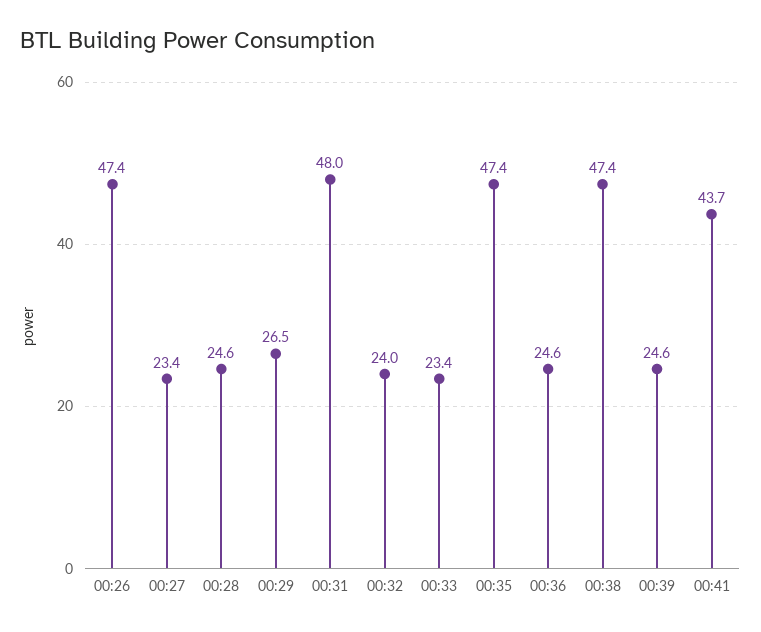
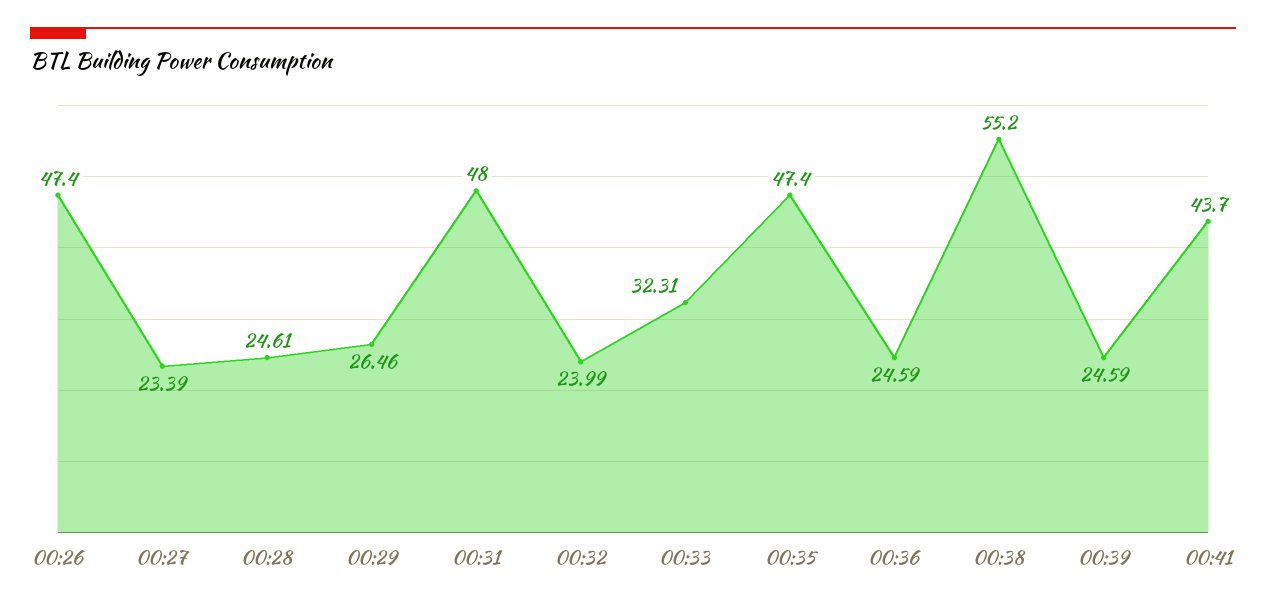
  {
    "00:26": 47.4,
    "00:27": 23.39,
    "00:28": 24.61,
    "00:29": 26.46,
    "00:31": 48,
    "00:32": 23.99,
-   "00:33": 23.4,
+   "00:33": 32.31,
    "00:35": 47.4,
    "00:36": 24.59,
-   "00:38": 47.4,
+   "00:38": 55.2,
    "00:39": 24.59,
    "00:41": 43.7
  }

